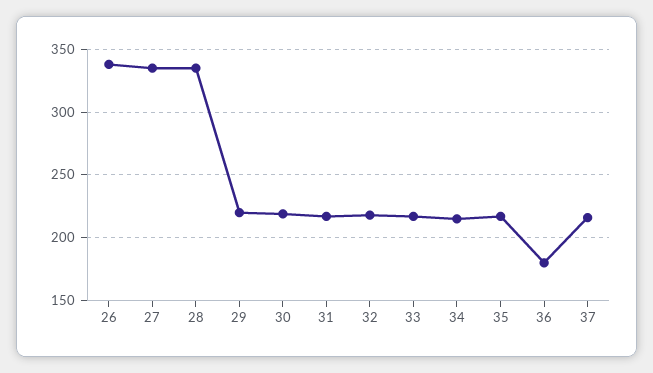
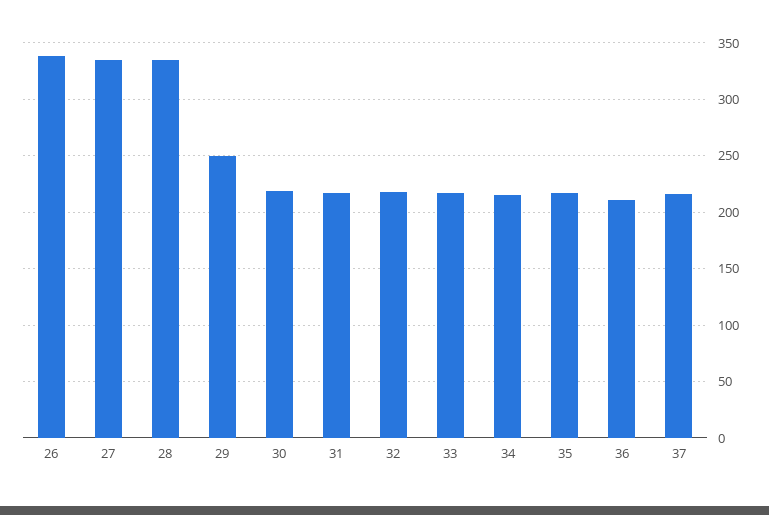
  {
    "26": 340,
    "27": 335,
    "28": 335,
-   "29": 220,
+   "29": 250,
    "30": 220,
    "31": 215,
    "32": 220,
    "33": 215,
    "34": 215,
    "35": 215,
-   "36": 180,
+   "36": 210,
    "37": 215
  }

